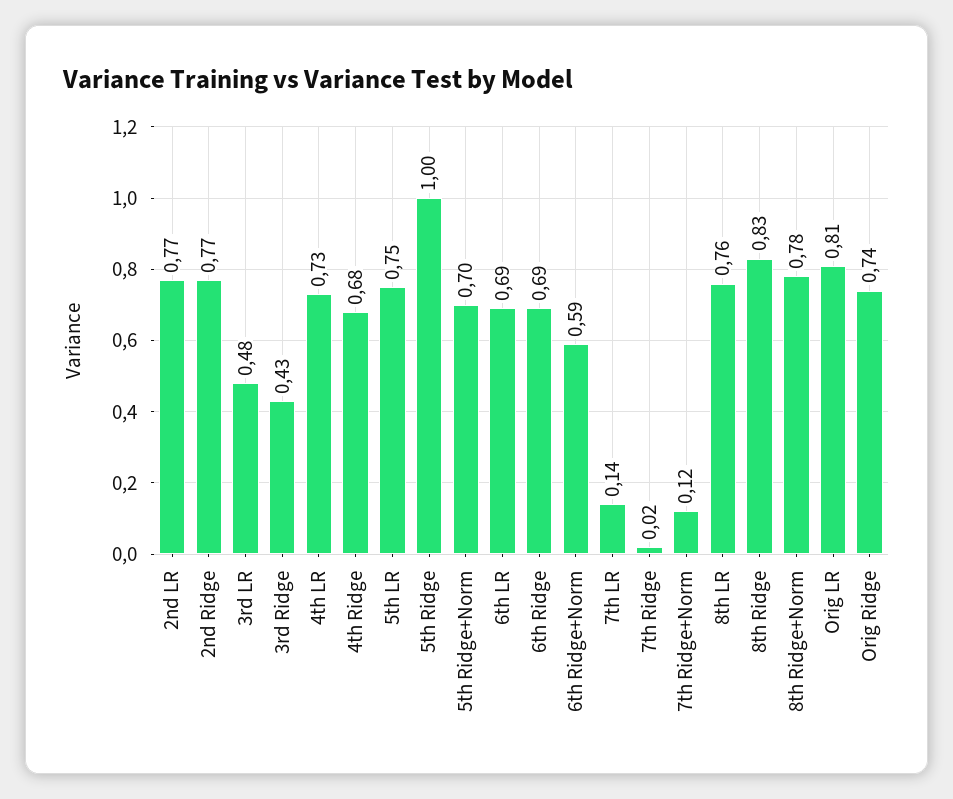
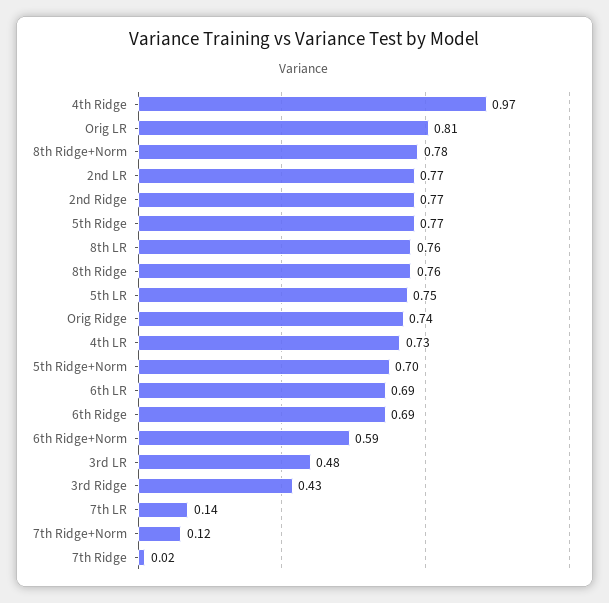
  {
    "2nd LR": 0.77,
    "2nd Ridge": 0.77,
    "3rd LR": 0.48,
    "3rd Ridge": 0.43,
    "4th LR": 0.73,
-   "4th Ridge": 0.68,
+   "4th Ridge": 0.97,
    "5th LR": 0.75,
-   "5th Ridge": 1,
+   "5th Ridge": 0.77,
    "5th Ridge+Norm": 0.7,
    "6th LR": 0.69,
    "6th Ridge": 0.69,
    "6th Ridge+Norm": 0.59,
    "7th LR": 0.14,
    "7th Ridge": 0.02,
    "7th Ridge+Norm": 0.12,
    "8th LR": 0.76,
-   "8th Ridge": 0.83,
+   "8th Ridge": 0.76,
    "8th Ridge+Norm": 0.78,
    "Orig LR": 0.81,
    "Orig Ridge": 0.74
  }

